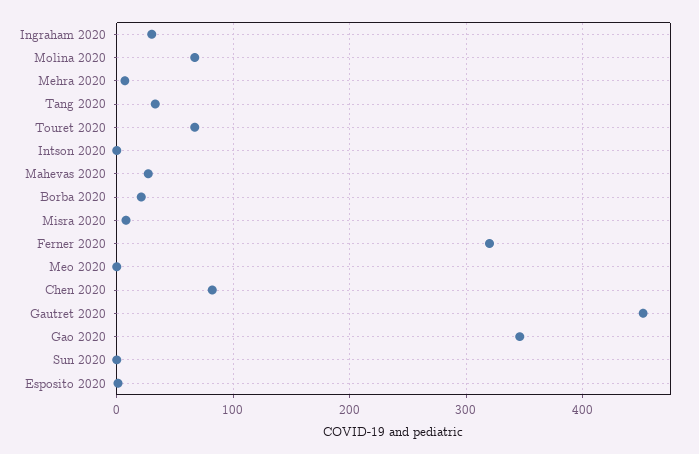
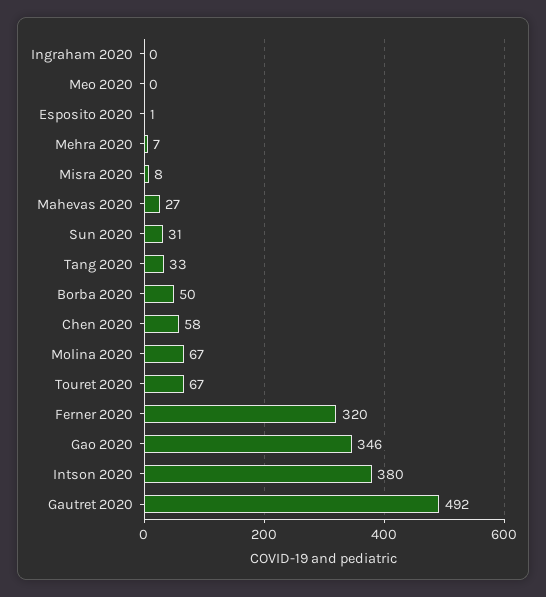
  {
-   "Ingraham 2020": 30,
+   "Ingraham 2020": 0,
    "Molina 2020": 67,
    "Mehra 2020": 7,
    "Tang 2020": 33,
    "Touret 2020": 67,
-   "Intson 2020": 0,
+   "Intson 2020": 380,
    "Mahevas 2020": 27,
-   "Borba 2020": 20,
+   "Borba 2020": 50,
    "Misra 2020": 8,
    "Ferner 2020": 320,
    "Meo 2020": 0,
-   "Chen 2020": 80,
+   "Chen 2020": 58,
-   "Gautret 2020": 450,
+   "Gautret 2020": 492,
    "Gao 2020": 346,
-   "Sun 2020": 0,
+   "Sun 2020": 31,
    "Esposito 2020": 1
  }

